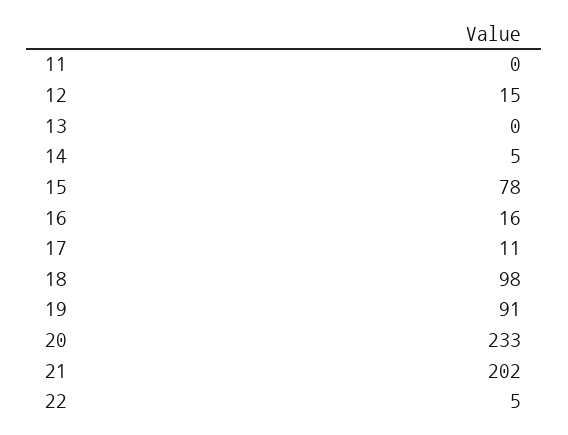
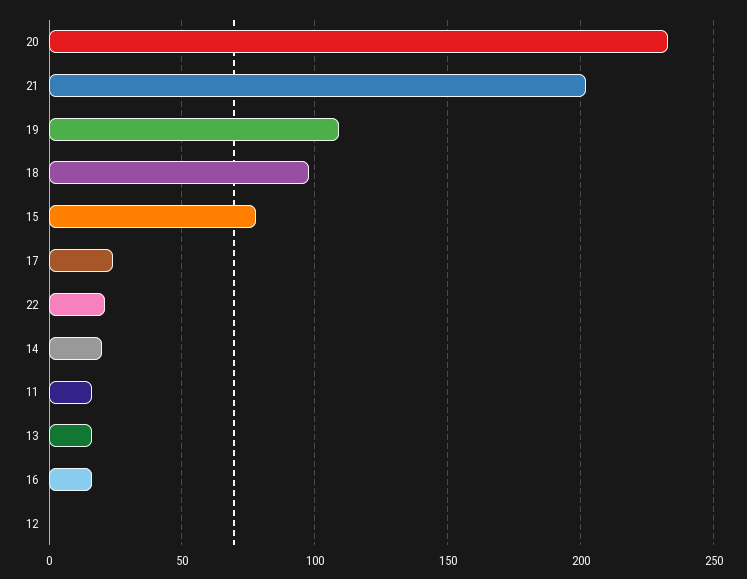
  {
-   "11": 0,
+   "11": 15,
-   "12": 15,
+   "12": 0,
-   "13": 0,
+   "13": 15,
-   "14": 5,
+   "14": 20,
    "15": 78,
    "16": 16,
-   "17": 11,
+   "17": 25,
    "18": 98,
-   "19": 91,
+   "19": 110,
    "20": 233,
    "21": 202,
-   "22": 5
+   "22": 20
  }

